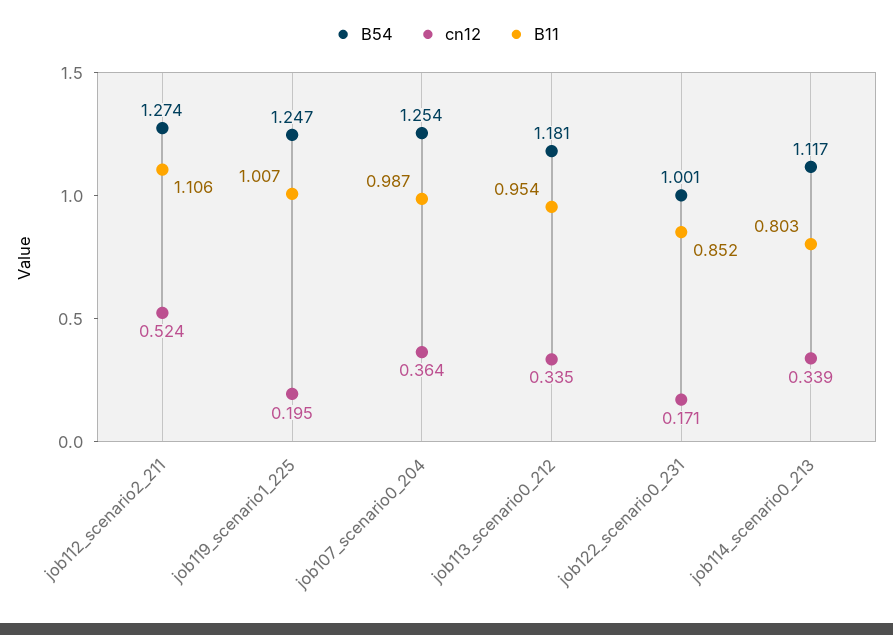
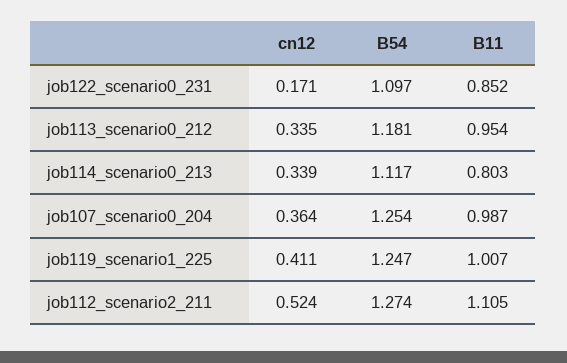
  {
    "B54": {
      "job112_scenario2_211": 1.274,
      "job119_scenario1_225": 1.247,
      "job107_scenario0_204": 1.254,
      "job113_scenario0_212": 1.181,
-     "job122_scenario0_231": 1.001,
+     "job122_scenario0_231": 1.097,
      "job114_scenario0_213": 1.117
    },
    "cn12": {
      "job112_scenario2_211": 0.524,
-     "job119_scenario1_225": 0.195,
+     "job119_scenario1_225": 0.411,
      "job107_scenario0_204": 0.364,
      "job113_scenario0_212": 0.335,
      "job122_scenario0_231": 0.171,
      "job114_scenario0_213": 0.339
    },
    "B11": {
-     "job112_scenario2_211": 1.106,
+     "job112_scenario2_211": 1.105,
      "job119_scenario1_225": 1.007,
      "job107_scenario0_204": 0.987,
      "job113_scenario0_212": 0.954,
      "job122_scenario0_231": 0.852,
      "job114_scenario0_213": 0.803
    }
  }

